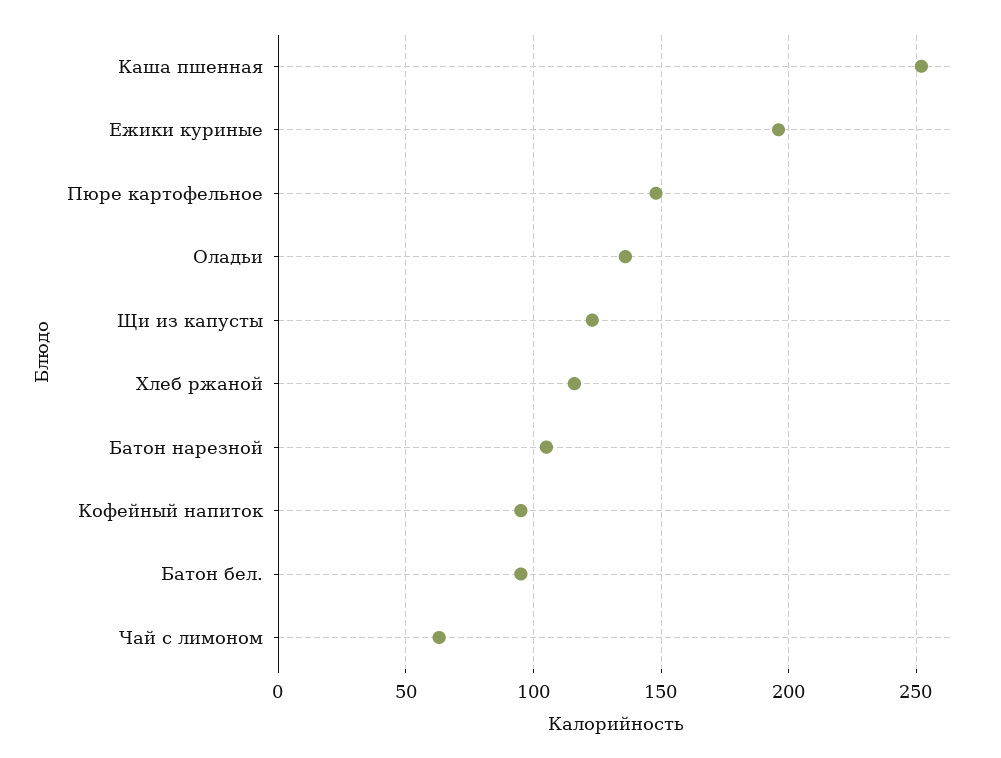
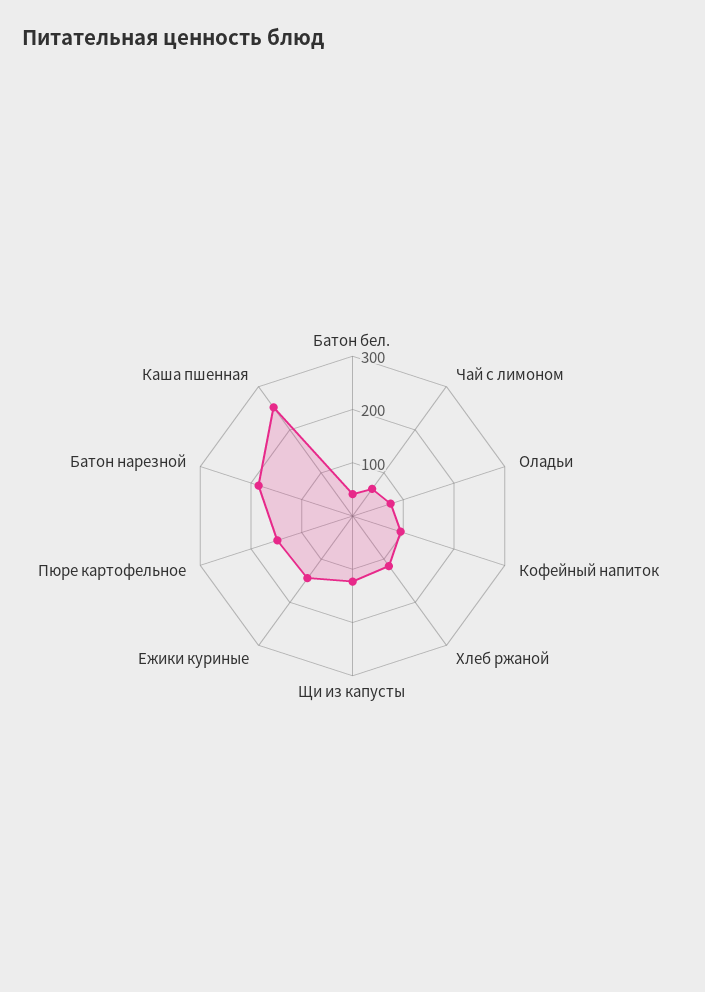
  {
    "Каша пшенная": 250,
-   "Ежики куриные": 195,
+   "Ежики куриные": 140,
    "Пюре картофельное": 150,
-   "Оладьи": 135,
+   "Оладьи": 80,
    "Щи из капусты": 125,
    "Хлеб ржаной": 115,
-   "Батон нарезной": 105,
+   "Батон нарезной": 180,
    "Кофейный напиток": 95,
-   "Батон бел.": 95,
+   "Батон бел.": 40,
    "Чай с лимоном": 65
  }

